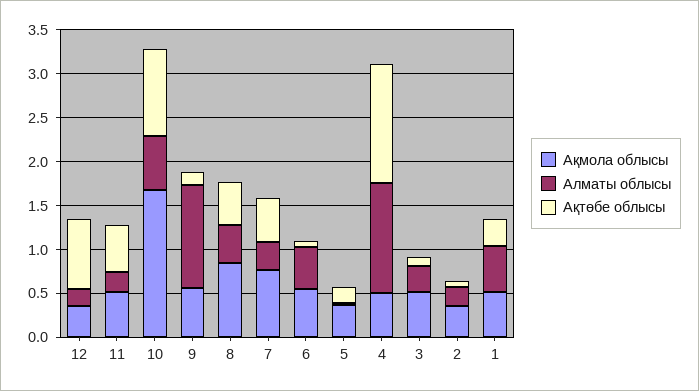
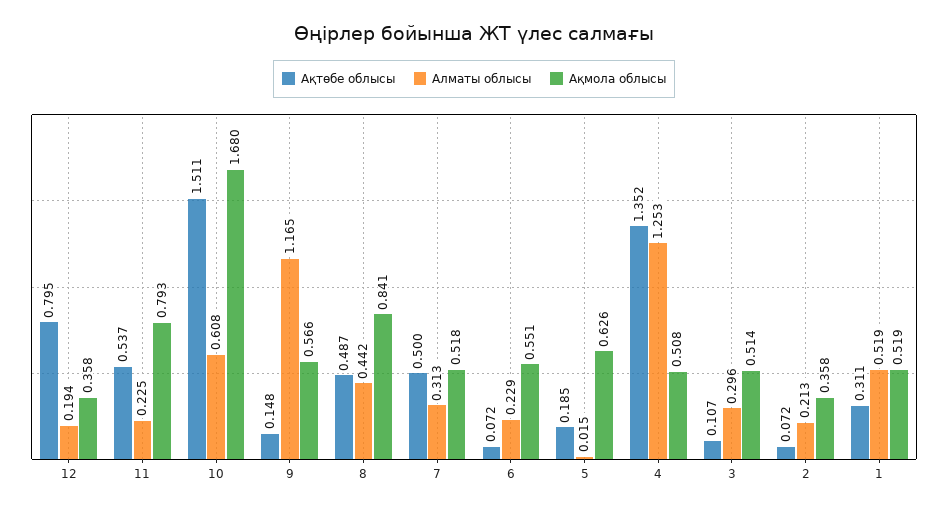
  {
    "Ақмола облысы": {
      "12": 0.358,
-     "11": 0.5,
+     "11": 0.793,
      "10": 1.68,
      "9": 0.566,
      "8": 0.841,
-     "7": 0.8,
+     "7": 0.518,
      "6": 0.551,
-     "5": 0.4,
+     "5": 0.626,
      "4": 0.508,
      "3": 0.514,
      "2": 0.358,
      "1": 0.519
    },
    "Алматы облысы": {
      "12": 0.194,
      "11": 0.225,
      "10": 0.608,
      "9": 1.165,
      "8": 0.442,
      "7": 0.313,
-     "6": 0.5,
+     "6": 0.229,
      "5": 0.015,
      "4": 1.253,
      "3": 0.296,
      "2": 0.213,
      "1": 0.519
    },
    "Ақтөбе облысы": {
      "12": 0.795,
      "11": 0.537,
-     "10": 1,
+     "10": 1.511,
      "9": 0.148,
      "8": 0.487,
      "7": 0.5,
      "6": 0.072,
      "5": 0.185,
      "4": 1.352,
      "3": 0.107,
      "2": 0.072,
      "1": 0.311
    }
  }

